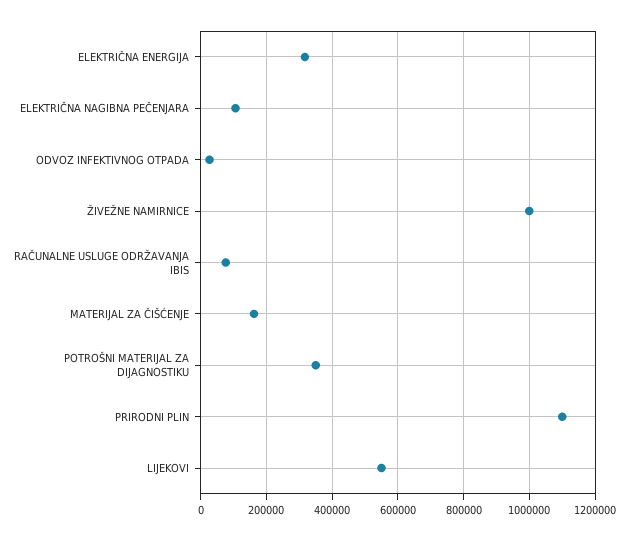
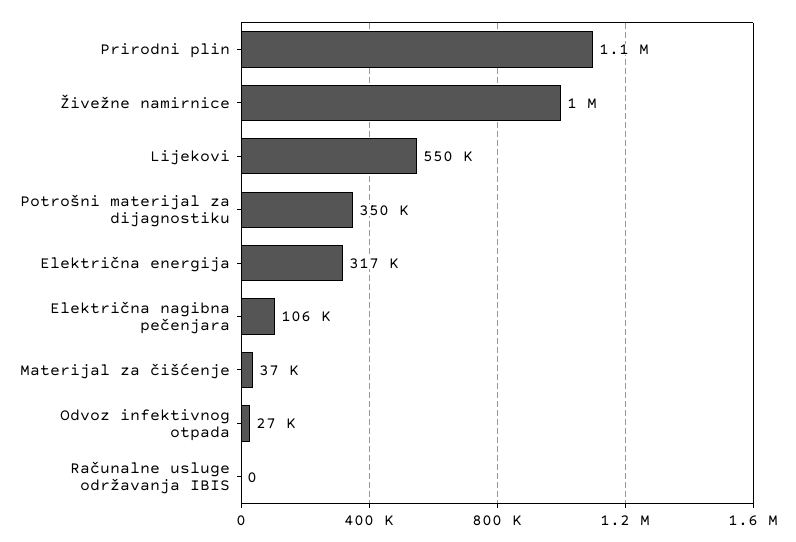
  {
    "ELEKTRIČNA ENERGIJA": 317000,
    "ELEKTRIČNA NAGIBNA PEČENJARA": 106000,
    "ODVOZ INFEKTIVNOG OTPADA": 27000,
    "ŽIVEŽNE NAMIRNICE": 1000000,
-   "RAČUNALNE USLUGE ODRŽAVANJA IBIS": 80000,
+   "RAČUNALNE USLUGE ODRŽAVANJA IBIS": 0,
-   "MATERIJAL ZA ČIŠĆENJE": 160000,
+   "MATERIJAL ZA ČIŠĆENJE": 37000,
    "POTROŠNI MATERIJAL ZA DIJAGNOSTIKU": 350000,
    "PRIRODNI PLIN": 1100000,
    "LIJEKOVI": 550000
  }

